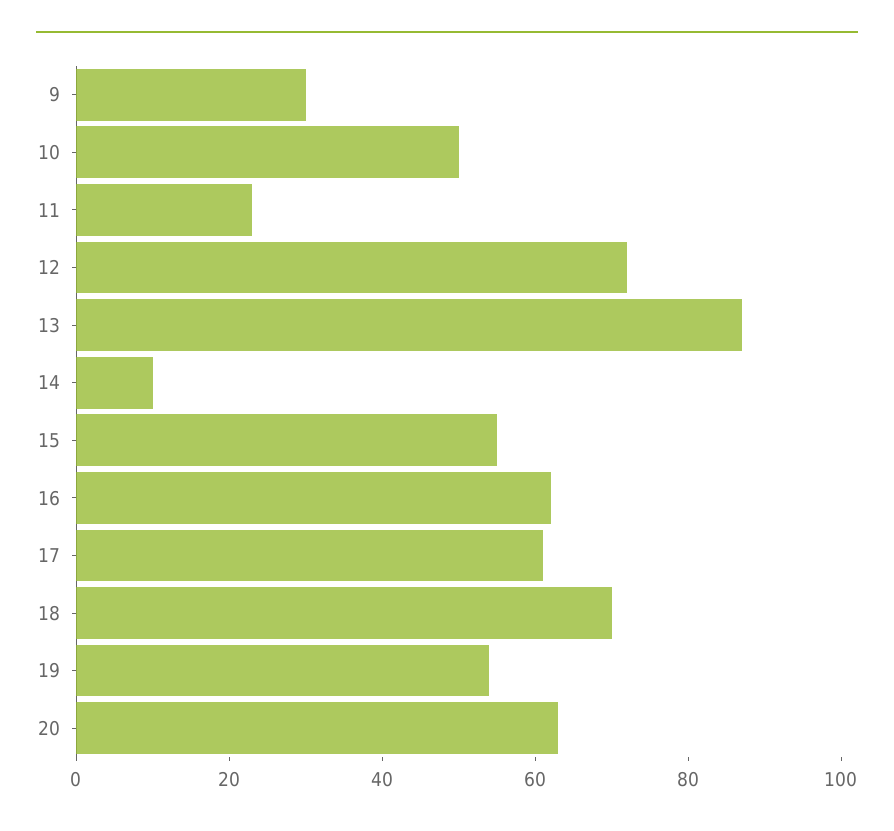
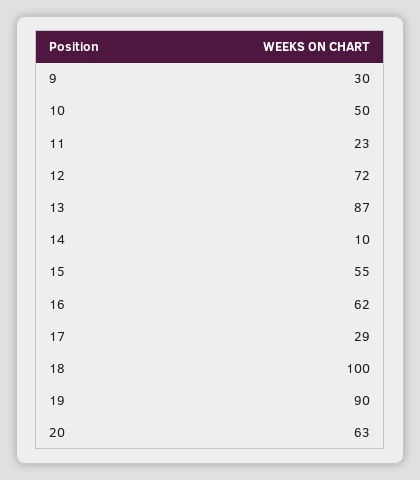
  {
    "9": 30,
    "10": 50,
    "11": 23,
    "12": 72,
    "13": 87,
    "14": 10,
    "15": 55,
    "16": 62,
-   "17": 60,
+   "17": 29,
-   "18": 70,
+   "18": 100,
-   "19": 55,
+   "19": 90,
    "20": 63
  }

